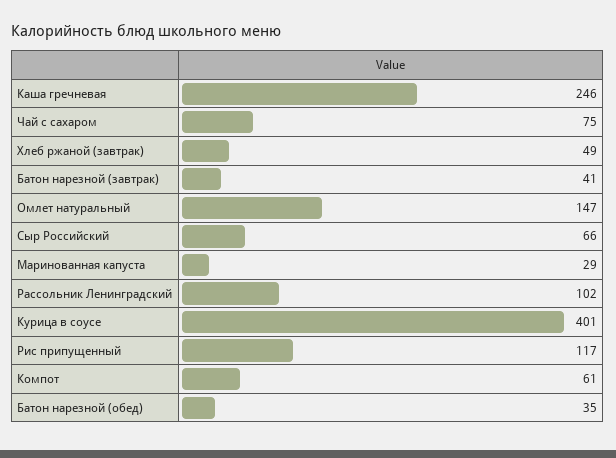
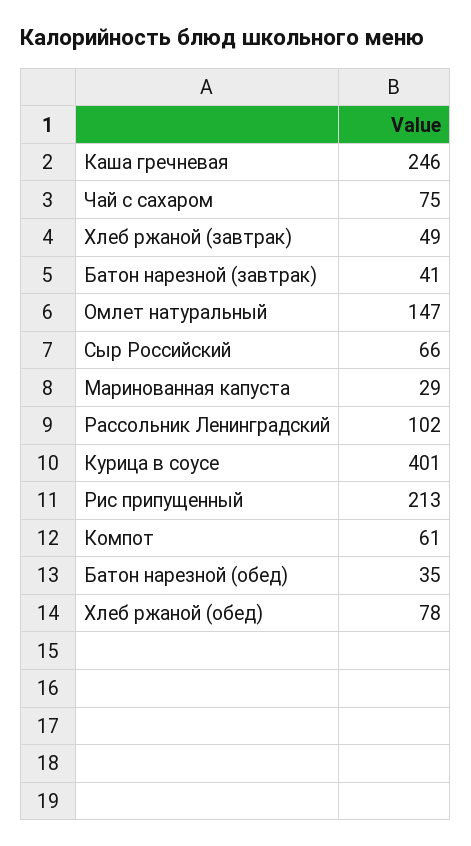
  {
    "Каша гречневая": 246,
    "Чай с сахаром": 75,
    "Хлеб ржаной (завтрак)": 49,
    "Батон нарезной (завтрак)": 41,
    "Омлет натуральный": 147,
    "Сыр Российский": 66,
    "Маринованная капуста": 29,
    "Рассольник Ленинградский": 102,
    "Курица в соусе": 401,
-   "Рис припущенный": 117,
+   "Рис припущенный": 213,
    "Компот": 61,
-   "Батон нарезной (обед)": 35
+   "Батон нарезной (обед)": 35,
+   "Хлеб ржаной (обед)": 78
  }

